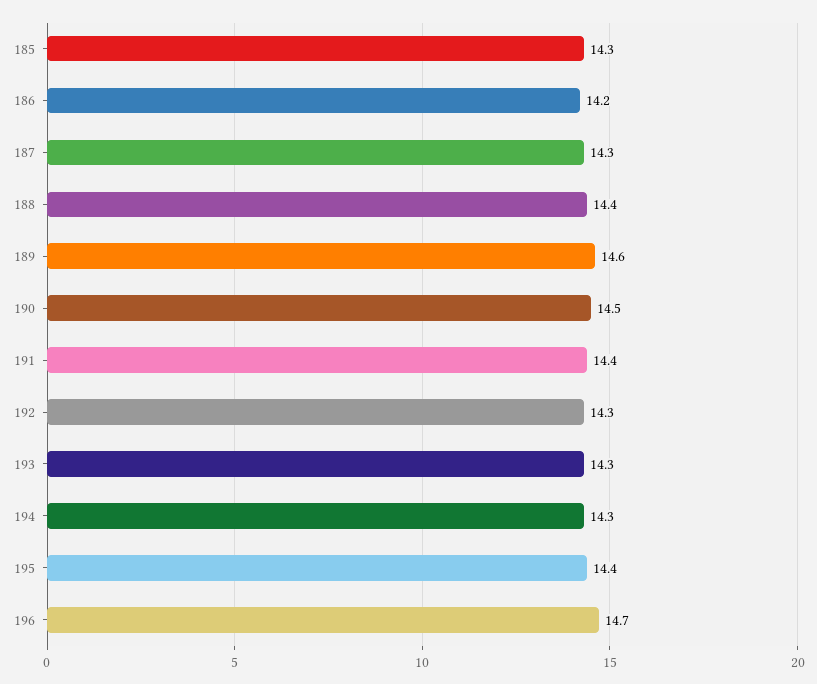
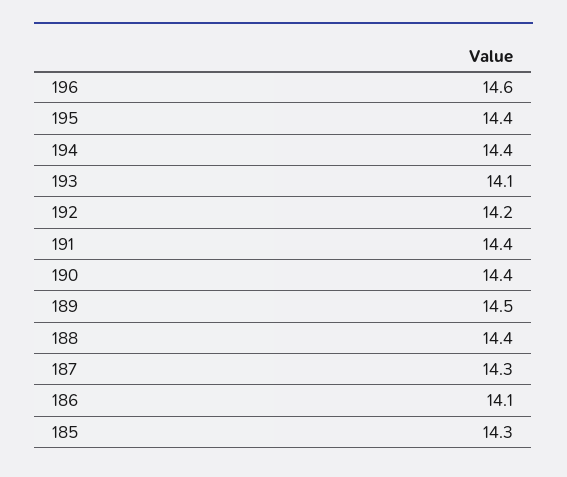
  {
    "185": 14.3,
-   "186": 14.2,
+   "186": 14.1,
    "187": 14.3,
    "188": 14.4,
-   "189": 14.6,
+   "189": 14.5,
-   "190": 14.5,
+   "190": 14.4,
    "191": 14.4,
-   "192": 14.3,
+   "192": 14.2,
-   "193": 14.3,
+   "193": 14.1,
-   "194": 14.3,
+   "194": 14.4,
    "195": 14.4,
-   "196": 14.7
+   "196": 14.6
  }

